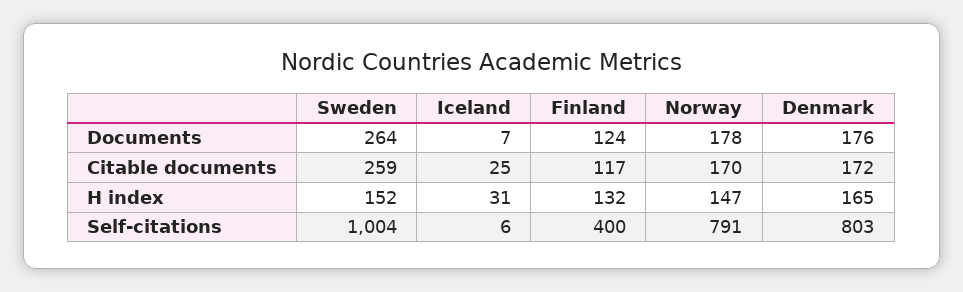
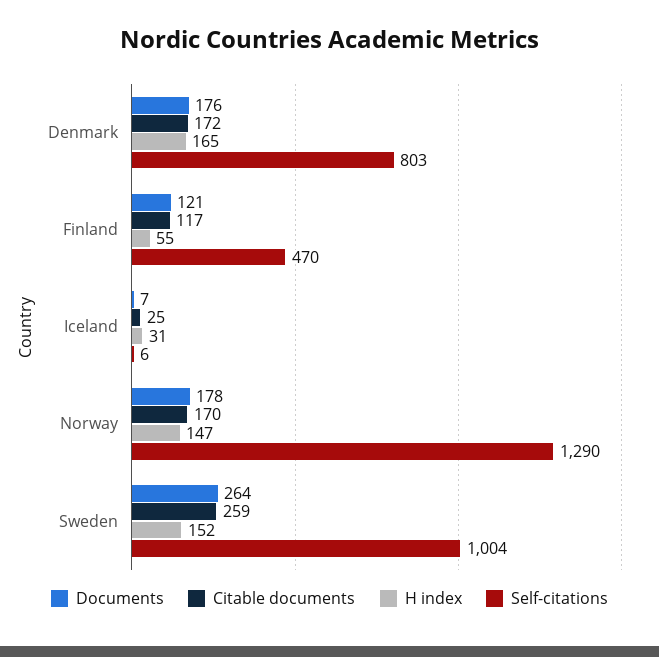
  {
    "Documents": {
      "Sweden": 264,
      "Iceland": 7,
-     "Finland": 124,
+     "Finland": 121,
      "Norway": 178,
      "Denmark": 176
    },
    "Citable documents": {
      "Sweden": 259,
      "Iceland": 25,
      "Finland": 117,
      "Norway": 170,
      "Denmark": 172
    },
    "H index": {
      "Sweden": 152,
      "Iceland": 31,
-     "Finland": 132,
+     "Finland": 55,
      "Norway": 147,
      "Denmark": 165
    },
    "Self-citations": {
      "Sweden": 1004,
      "Iceland": 6,
-     "Finland": 400,
+     "Finland": 470,
-     "Norway": 791,
+     "Norway": 1290,
      "Denmark": 803
    }
  }

